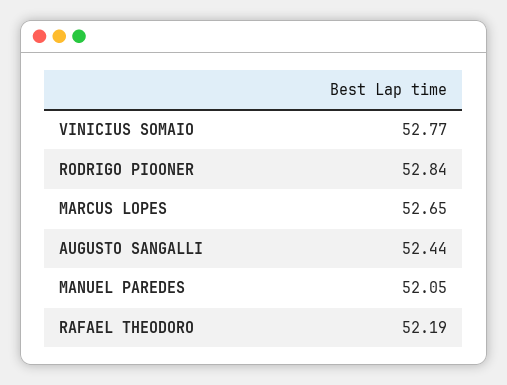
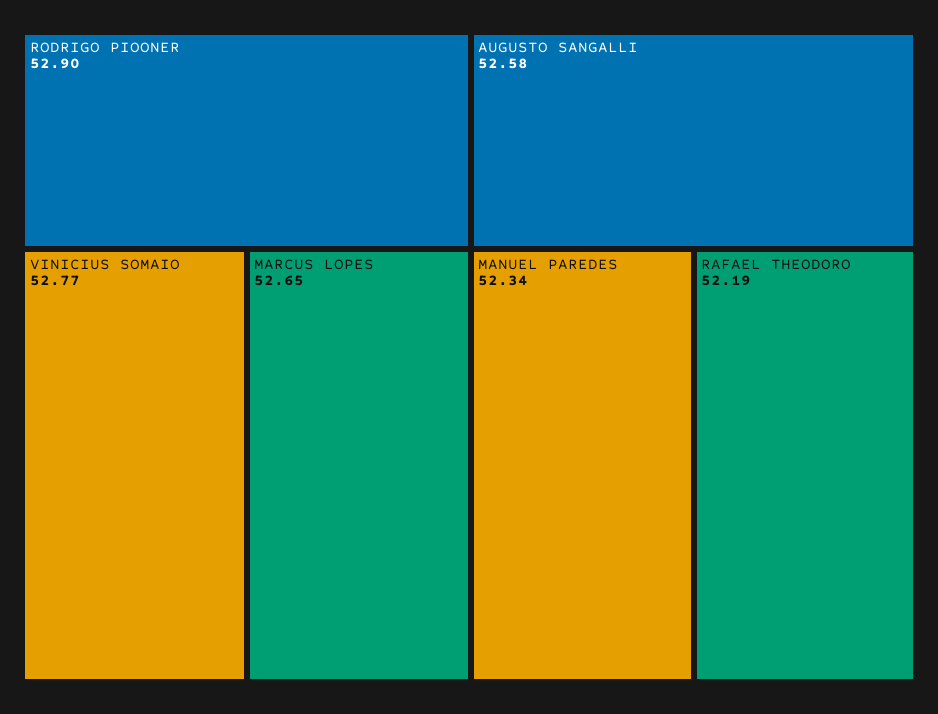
  {
    "VINICIUS SOMAIO": 52.77,
-   "RODRIGO PIOONER": 52.84,
+   "RODRIGO PIOONER": 52.9,
    "MARCUS LOPES": 52.65,
-   "AUGUSTO SANGALLI": 52.44,
+   "AUGUSTO SANGALLI": 52.58,
-   "MANUEL PAREDES": 52.05,
+   "MANUEL PAREDES": 52.34,
    "RAFAEL THEODORO": 52.19
  }

